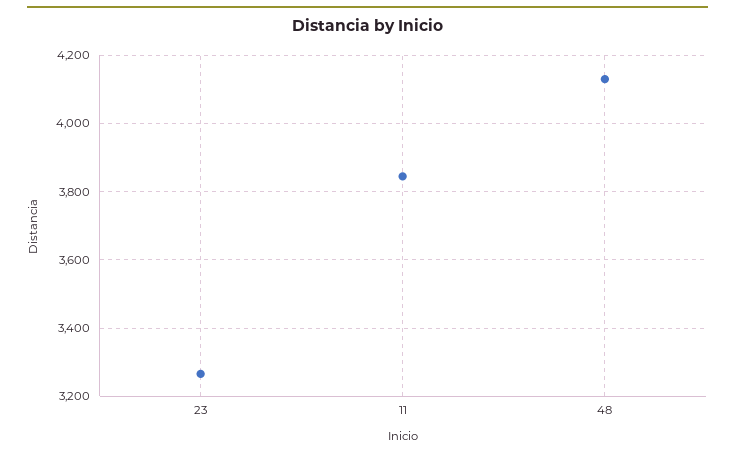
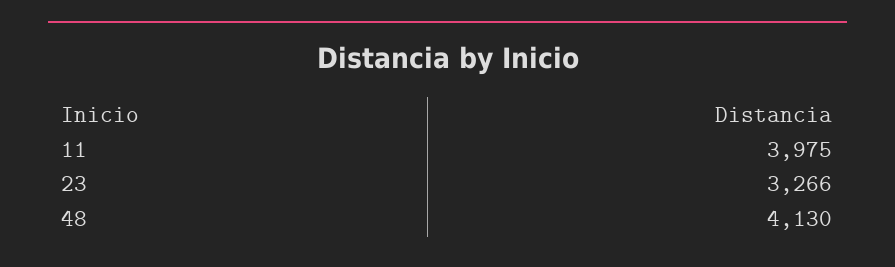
  {
    "23": 3266,
-   "11": 3840,
+   "11": 3975,
    "48": 4130
  }

